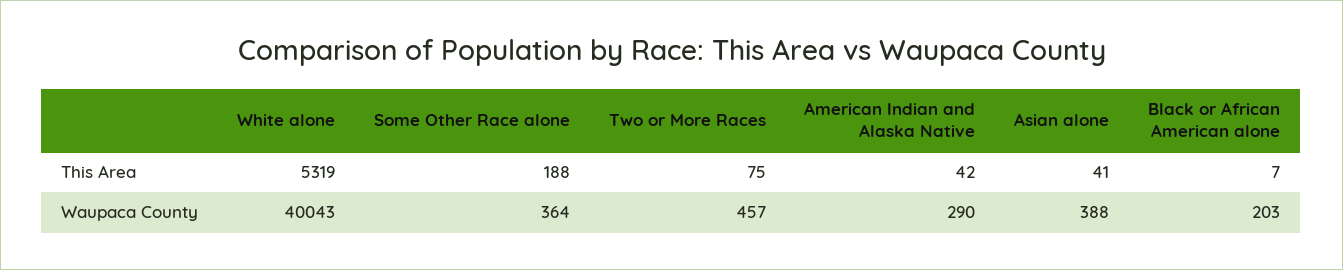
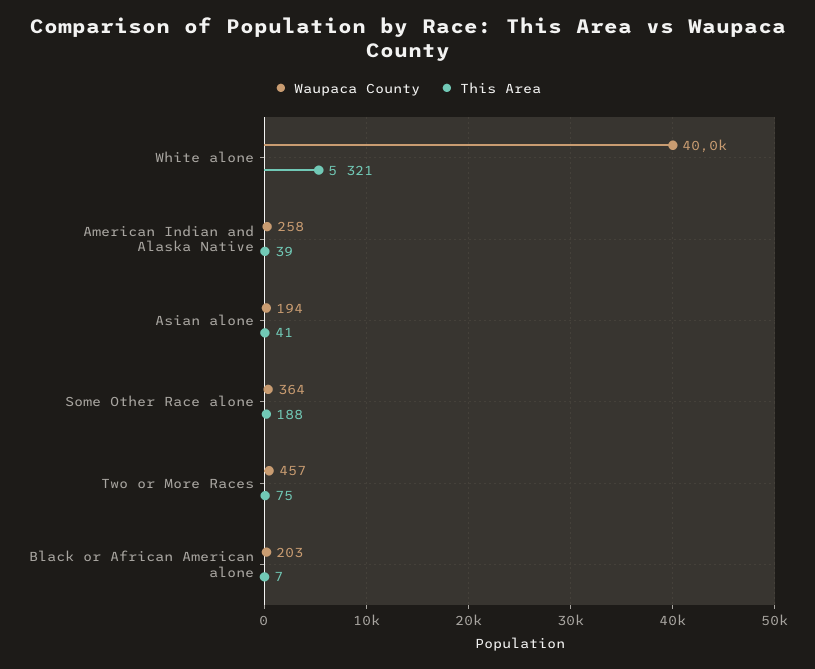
  {
    "This Area": {
-     "White alone": 5319,
+     "White alone": 5321,
      "Some Other Race alone": 188,
      "Two or More Races": 75,
-     "American Indian and Alaska Native": 42,
+     "American Indian and Alaska Native": 39,
      "Asian alone": 41,
      "Black or African American alone": 7
    },
    "Waupaca County": {
      "White alone": 40043,
      "Some Other Race alone": 364,
      "Two or More Races": 457,
-     "American Indian and Alaska Native": 290,
+     "American Indian and Alaska Native": 258,
-     "Asian alone": 388,
+     "Asian alone": 194,
      "Black or African American alone": 203
    }
  }

